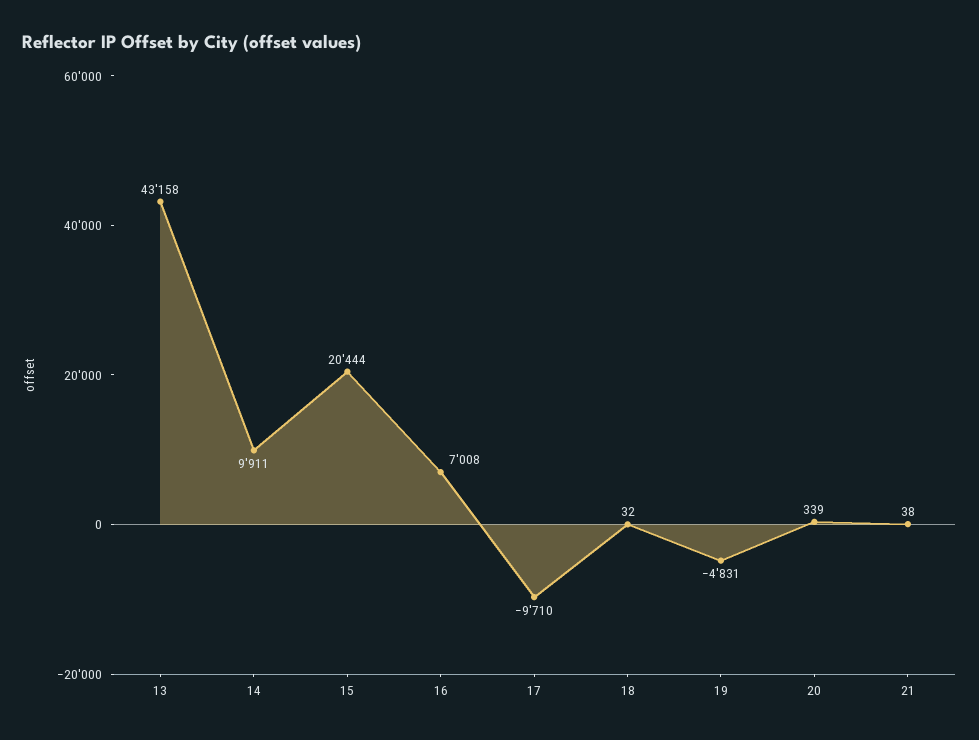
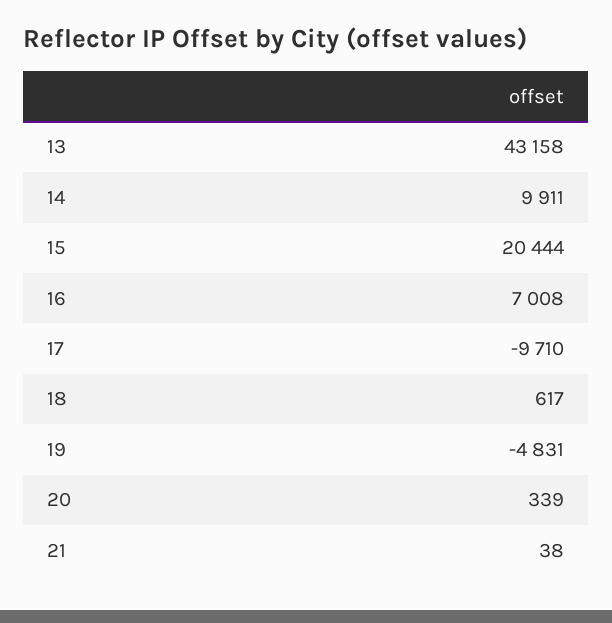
  {
    "13": 43158,
    "14": 9911,
    "15": 20444,
    "16": 7008,
    "17": -9710,
-   "18": 32,
+   "18": 617,
    "19": -4831,
    "20": 339,
    "21": 38
  }

